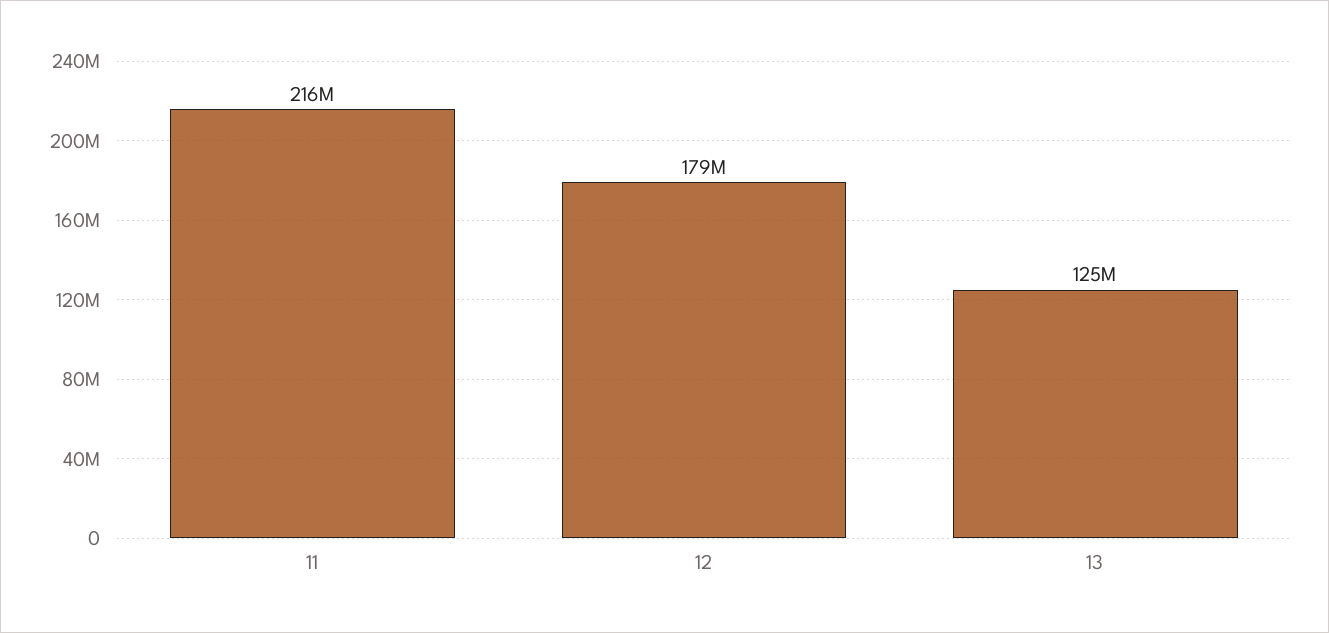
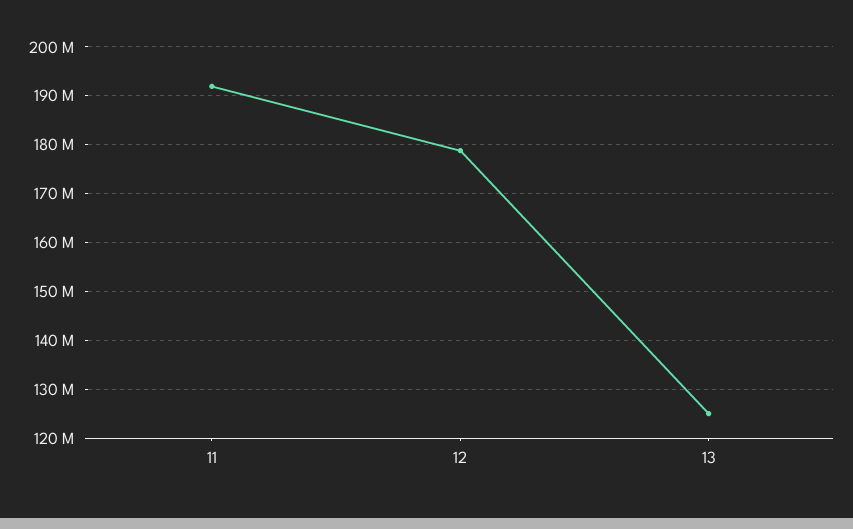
  {
-   "11": 216000000,
+   "11": 192000000,
    "12": 179000000,
    "13": 125000000
  }

